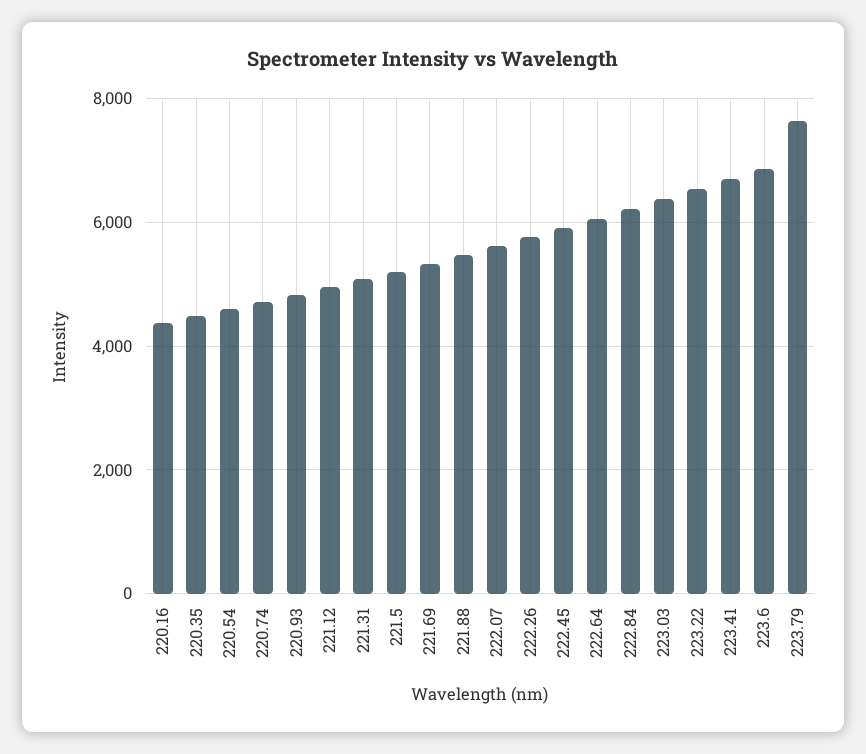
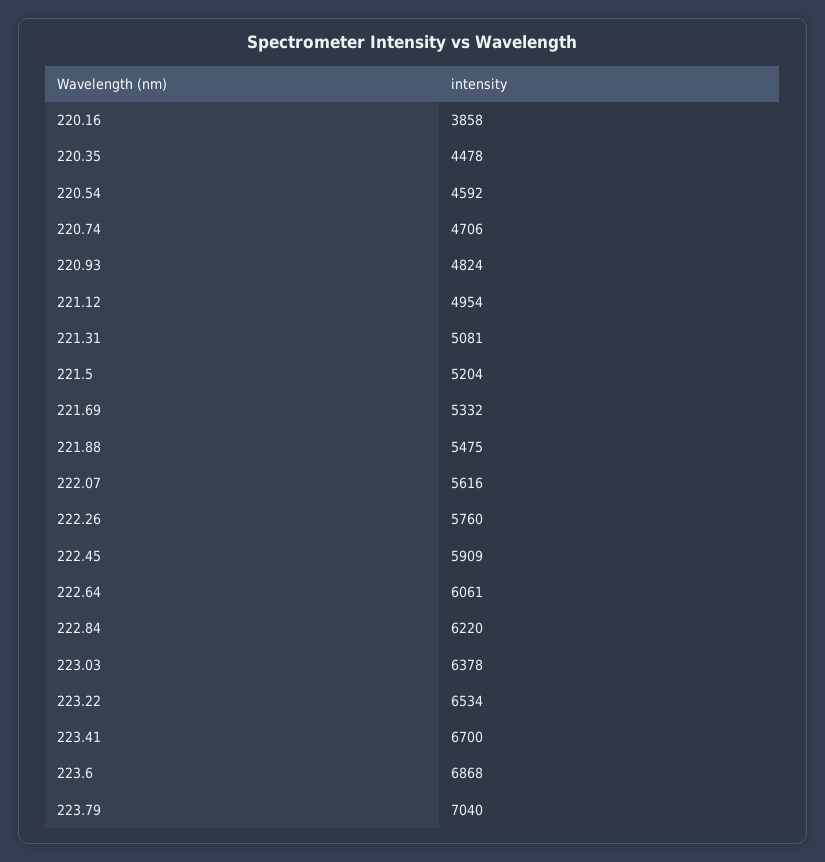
  {
-   "220.16": 4400,
+   "220.16": 3858,
    "220.35": 4478,
    "220.54": 4592,
    "220.74": 4706,
    "220.93": 4824,
    "221.12": 4954,
    "221.31": 5081,
    "221.5": 5204,
    "221.69": 5332,
    "221.88": 5475,
    "222.07": 5616,
    "222.26": 5760,
    "222.45": 5909,
    "222.64": 6061,
    "222.84": 6220,
    "223.03": 6378,
    "223.22": 6534,
    "223.41": 6700,
    "223.6": 6868,
-   "223.79": 7600
+   "223.79": 7040
  }

